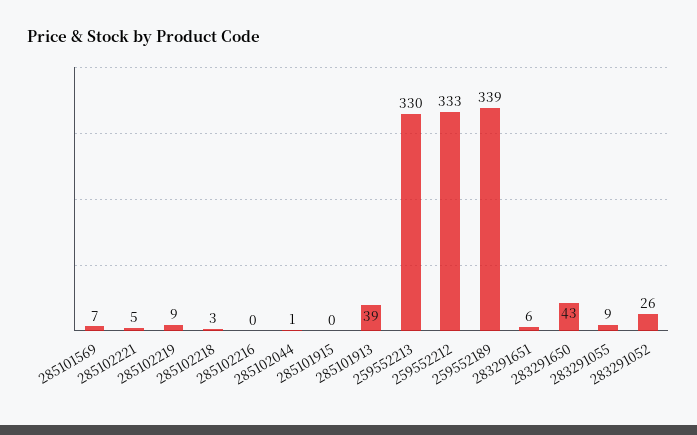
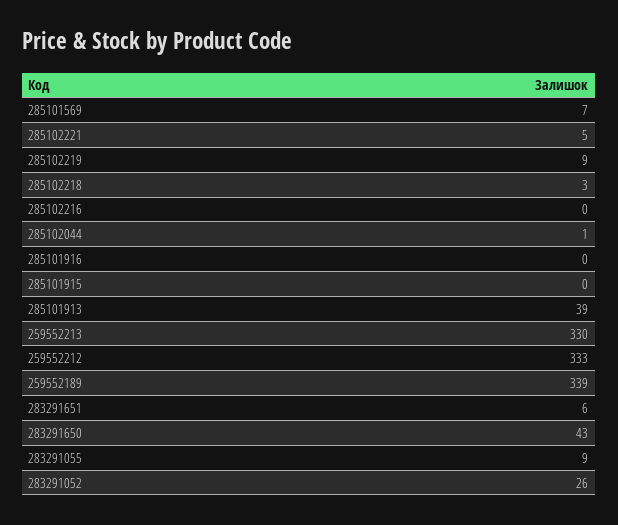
  {
    "285101569": 7,
    "285102221": 5,
    "285102219": 9,
    "285102218": 3,
    "285102216": 0,
    "285102044": 1,
    "285101915": 0,
    "285101913": 39,
    "259552213": 330,
    "259552212": 333,
    "259552189": 339,
    "283291651": 6,
    "283291650": 43,
    "283291055": 9,
-   "283291052": 26
+   "283291052": 26,
+   "285101916": 0
  }

